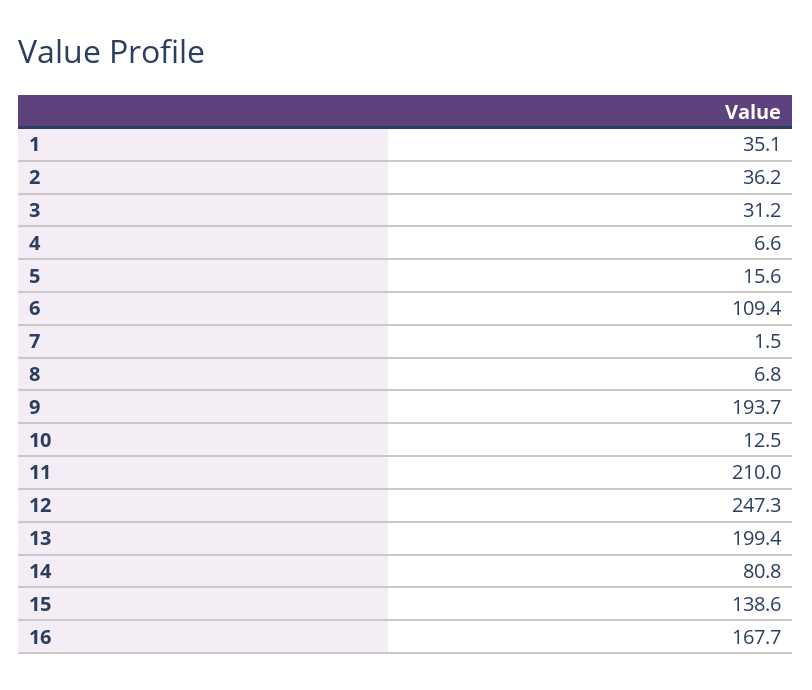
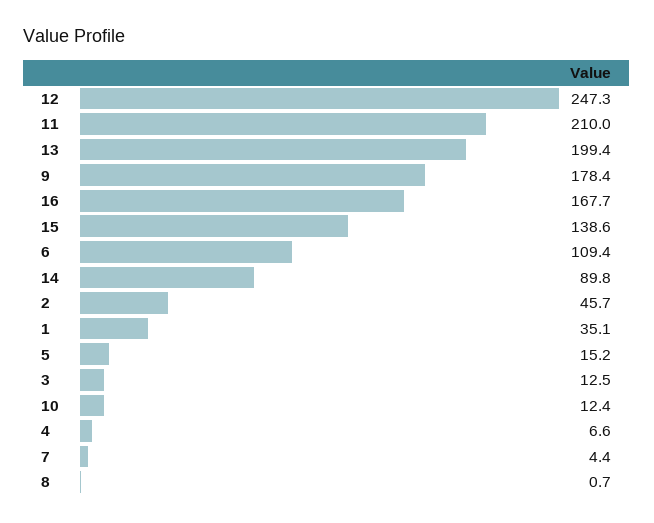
  {
    "1": 35.1,
-   "2": 36.2,
+   "2": 45.7,
-   "3": 31.2,
+   "3": 12.5,
    "4": 6.6,
-   "5": 15.6,
+   "5": 15.2,
    "6": 109.4,
-   "7": 1.5,
+   "7": 4.4,
-   "8": 6.8,
+   "8": 0.7,
-   "9": 193.7,
+   "9": 178.4,
-   "10": 12.5,
+   "10": 12.4,
    "11": 210,
    "12": 247.3,
    "13": 199.4,
-   "14": 80.8,
+   "14": 89.8,
    "15": 138.6,
    "16": 167.7
  }

